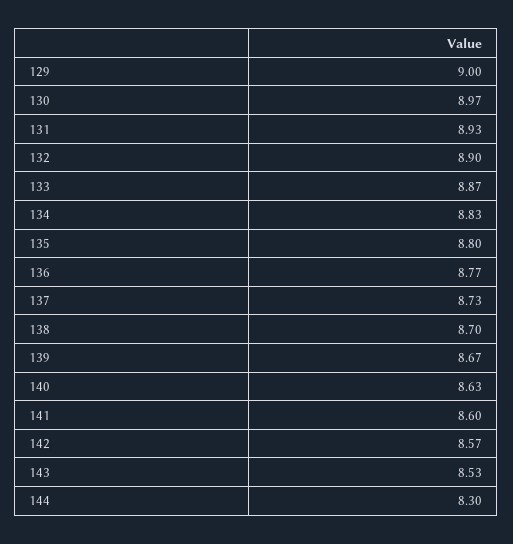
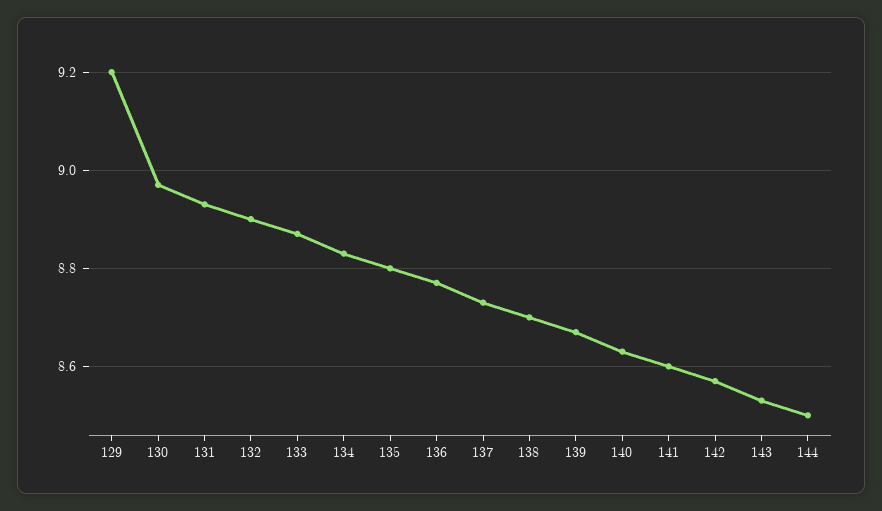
  {
-   "129": 9,
+   "129": 9.2,
    "130": 8.97,
    "131": 8.93,
    "132": 8.9,
    "133": 8.87,
    "134": 8.83,
    "135": 8.8,
    "136": 8.77,
    "137": 8.73,
    "138": 8.7,
    "139": 8.67,
    "140": 8.63,
    "141": 8.6,
    "142": 8.57,
    "143": 8.53,
-   "144": 8.3
+   "144": 8.5
  }

